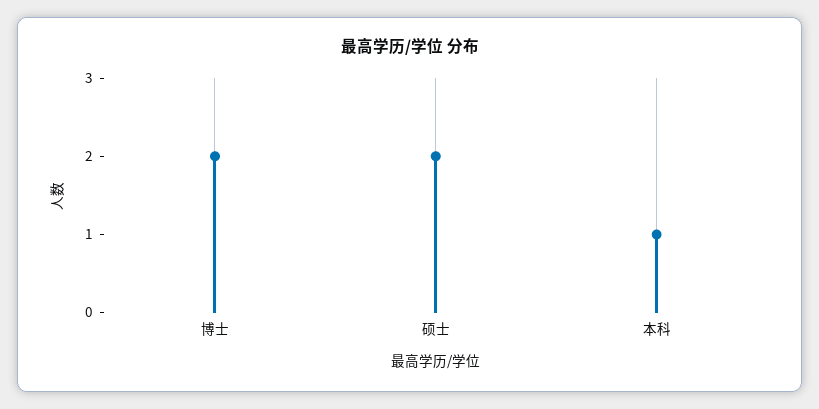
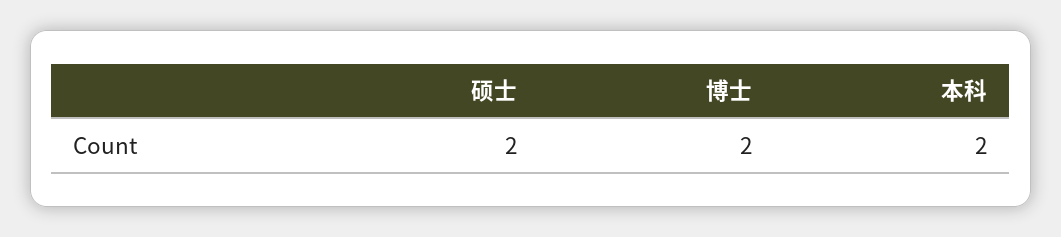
  {
    "博士": 2,
    "硕士": 2,
-   "本科": 1
+   "本科": 2
  }

